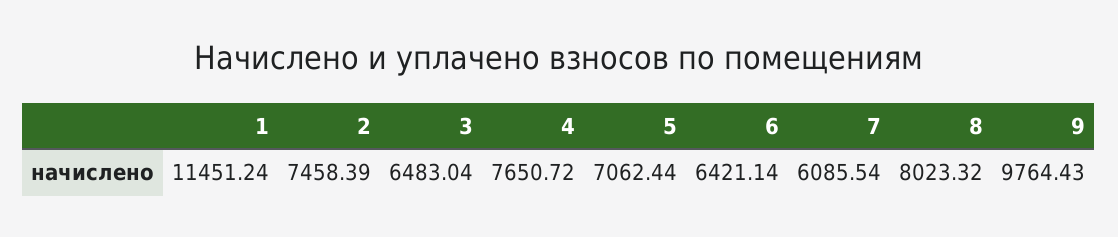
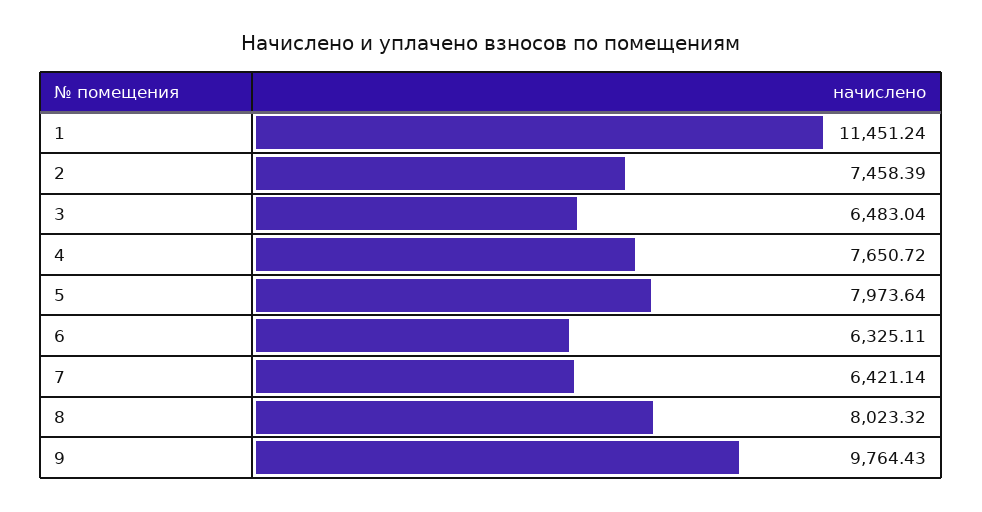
  {
    "1": 11451.24,
    "2": 7458.39,
    "3": 6483.04,
    "4": 7650.72,
-   "5": 7062.44,
+   "5": 7973.64,
-   "6": 6421.14,
+   "6": 6325.11,
-   "7": 6085.54,
+   "7": 6421.14,
    "8": 8023.32,
    "9": 9764.43
  }

